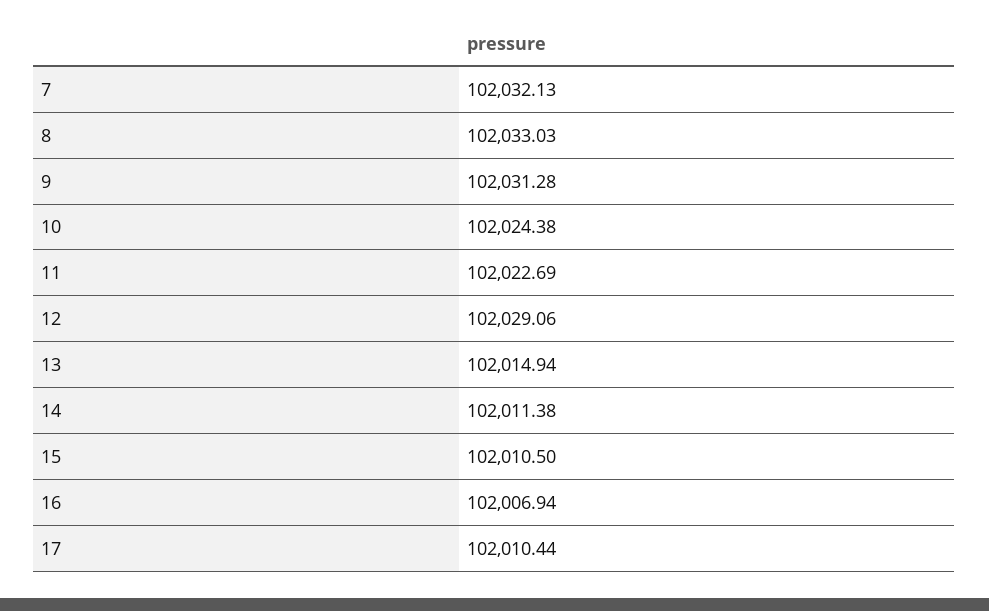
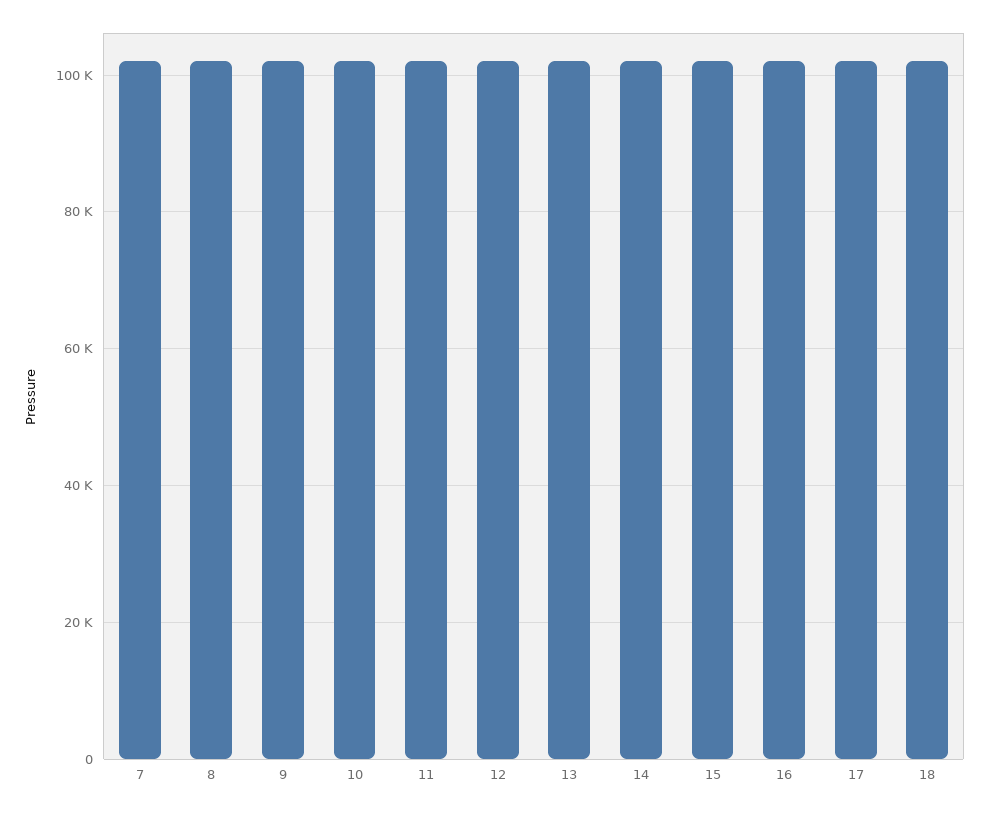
  {
    "7": 102032.13,
    "8": 102033.03,
    "9": 102031.28,
    "10": 102024.38,
    "11": 102022.69,
    "12": 102029.06,
    "13": 102014.94,
    "14": 102011.38,
    "15": 102010.5,
    "16": 102006.94,
-   "17": 102010.44
+   "17": 102010.44,
+   "18": 102000
  }

